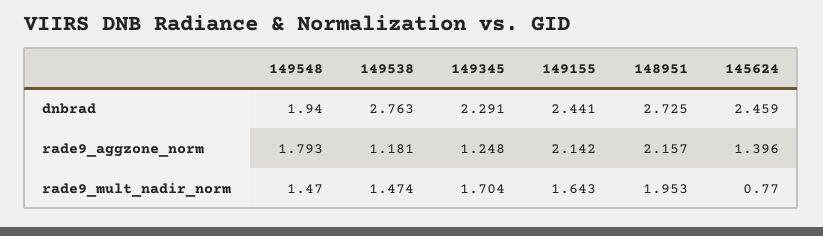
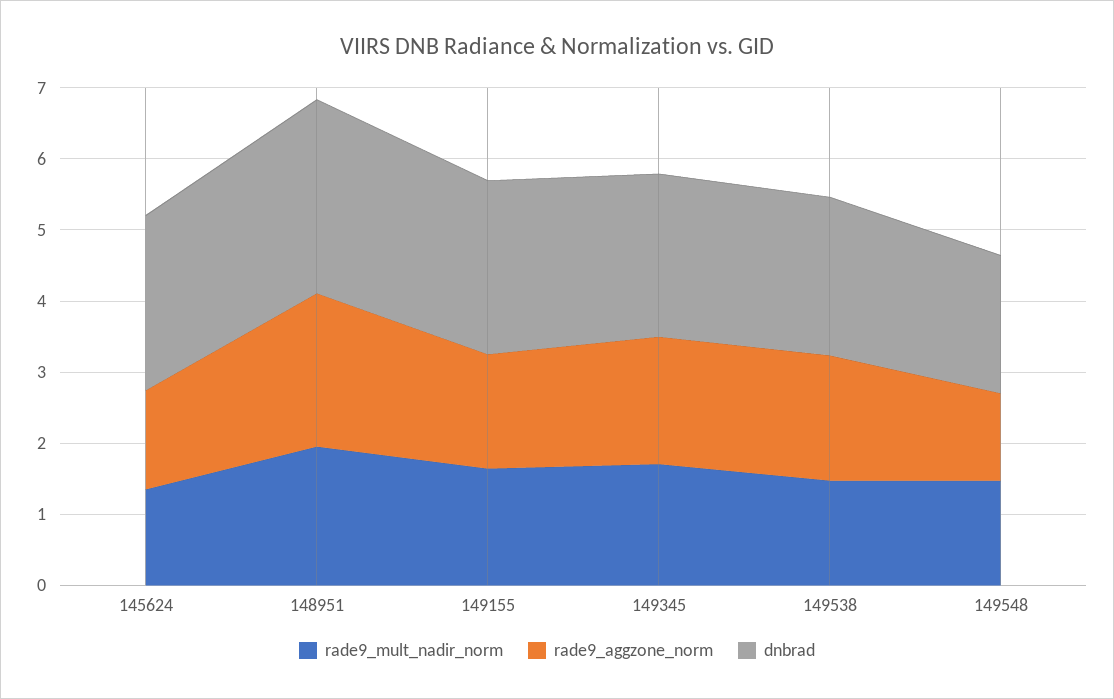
  {
    "dnbrad": {
      "149548": 1.94,
-     "149538": 2.763,
+     "149538": 2.2,
      "149345": 2.291,
      "149155": 2.441,
      "148951": 2.725,
      "145624": 2.459
    },
    "rade9_aggzone_norm": {
-     "149548": 1.793,
+     "149548": 1.2,
-     "149538": 1.181,
+     "149538": 1.8,
-     "149345": 1.248,
+     "149345": 1.8,
-     "149155": 2.142,
+     "149155": 1.6,
      "148951": 2.157,
      "145624": 1.396
    },
    "rade9_mult_nadir_norm": {
      "149548": 1.47,
      "149538": 1.474,
      "149345": 1.704,
      "149155": 1.643,
      "148951": 1.953,
-     "145624": 0.77
+     "145624": 1.4
    }
  }

